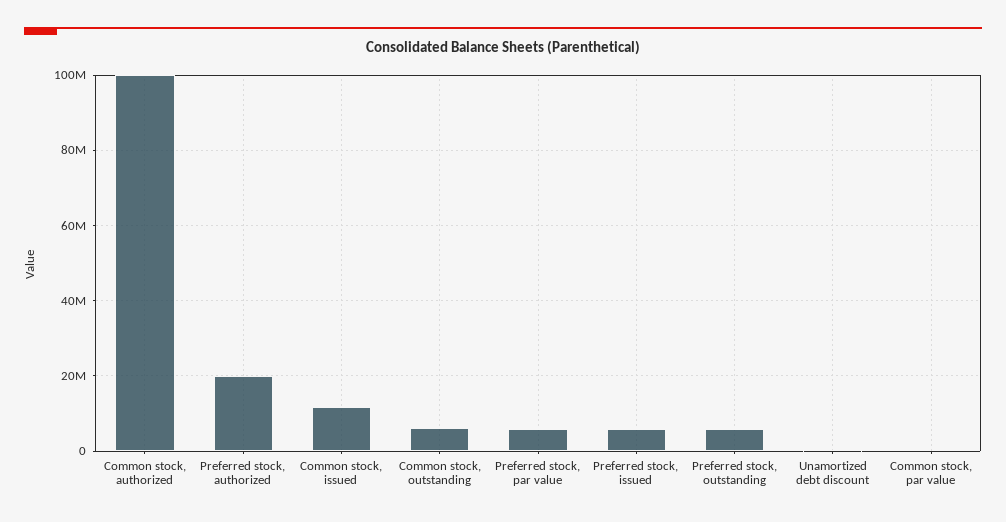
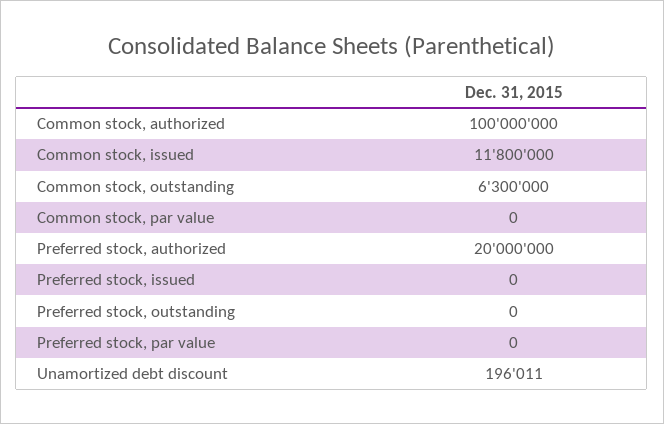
  {
    "Common stock, authorized": 100000000,
    "Preferred stock, authorized": 20000000,
    "Common stock, issued": 11800000,
    "Common stock, outstanding": 6300000,
-   "Preferred stock, par value": 6000000,
+   "Preferred stock, par value": 0,
-   "Preferred stock, issued": 6000000,
+   "Preferred stock, issued": 0,
-   "Preferred stock, outstanding": 6000000,
+   "Preferred stock, outstanding": 0,
    "Unamortized debt discount": 196011,
    "Common stock, par value": 0
  }

